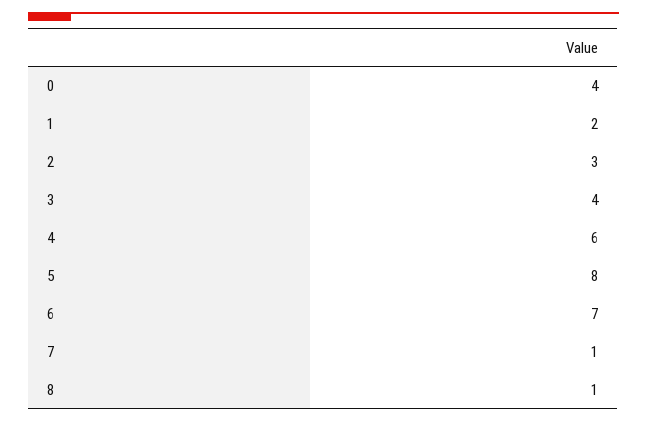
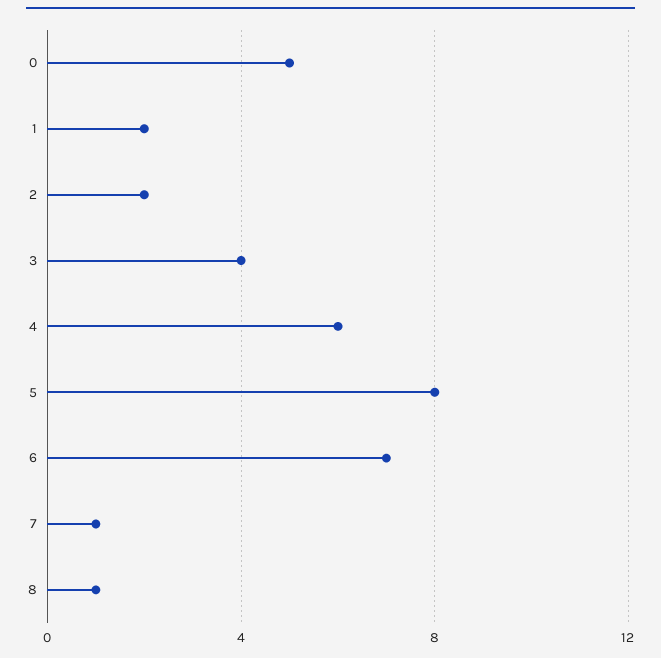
  {
-   "0": 4,
+   "0": 5,
    "1": 2,
-   "2": 3,
+   "2": 2,
    "3": 4,
    "4": 6,
    "5": 8,
    "6": 7,
    "7": 1,
    "8": 1
  }

